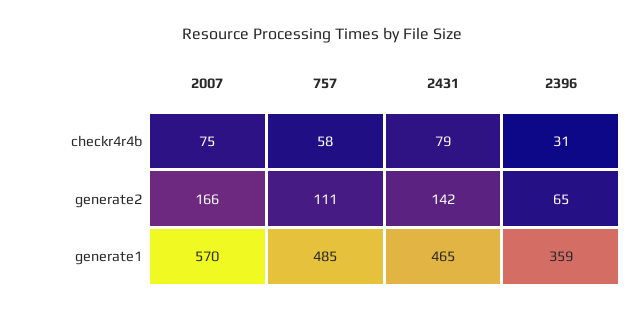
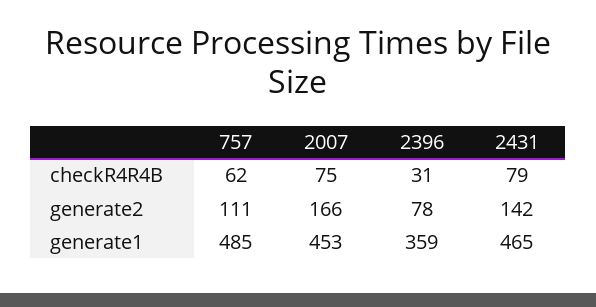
  {
    "2007": {
      "checkr4r4b": 75,
      "generate2": 166,
-     "generate1": 570
+     "generate1": 453
    },
    "757": {
-     "checkr4r4b": 58,
+     "checkr4r4b": 62,
      "generate2": 111,
      "generate1": 485
    },
    "2431": {
      "checkr4r4b": 79,
      "generate2": 142,
      "generate1": 465
    },
    "2396": {
      "checkr4r4b": 31,
-     "generate2": 65,
+     "generate2": 78,
      "generate1": 359
    }
  }

